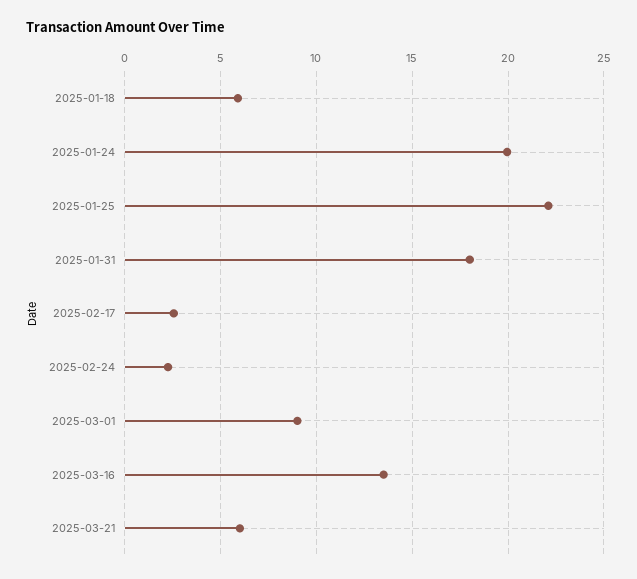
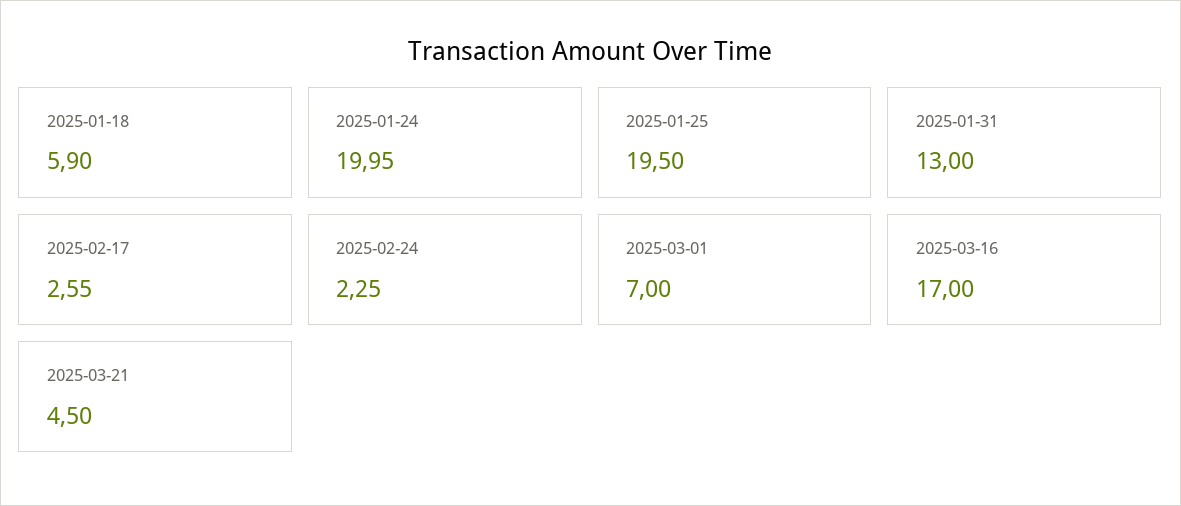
  {
    "2025-01-18": 5.9,
    "2025-01-24": 19.95,
-   "2025-01-25": 22,
+   "2025-01-25": 19.5,
-   "2025-01-31": 18,
+   "2025-01-31": 13,
    "2025-02-17": 2.55,
    "2025-02-24": 2.25,
-   "2025-03-01": 9,
+   "2025-03-01": 7,
-   "2025-03-16": 13.5,
+   "2025-03-16": 17,
-   "2025-03-21": 6
+   "2025-03-21": 4.5
  }

